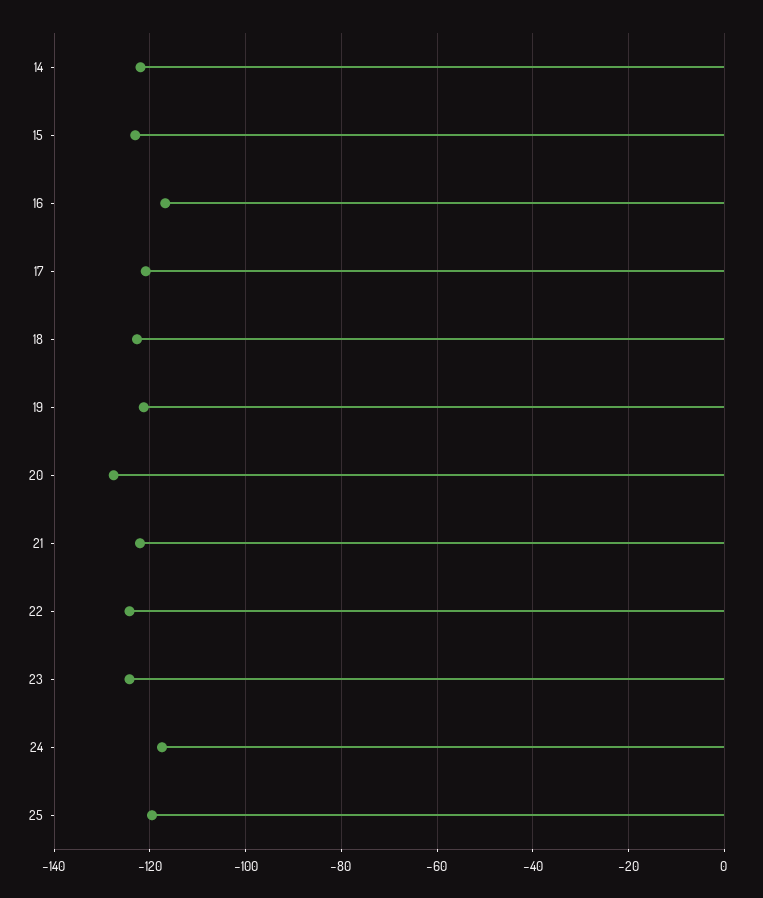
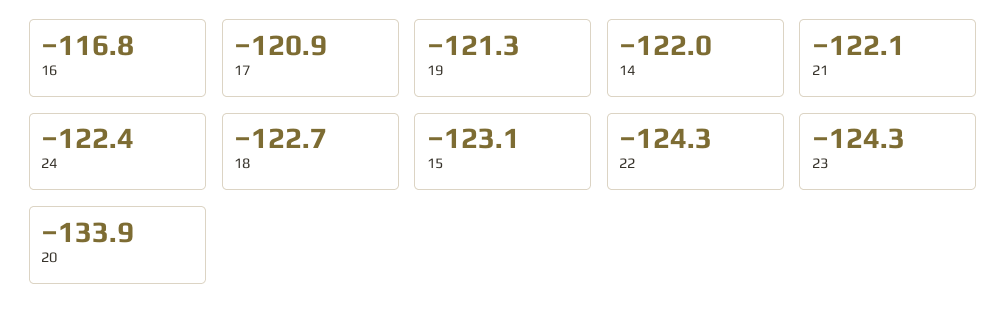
  {
    "14": -122,
    "15": -123.1,
    "16": -116.8,
    "17": -120.9,
    "18": -122.7,
    "19": -121.3,
-   "20": -128,
+   "20": -133.9,
    "21": -122.1,
    "22": -124.3,
    "23": -124.3,
-   "24": -118,
+   "24": -122.4
-   "25": -120
  }

